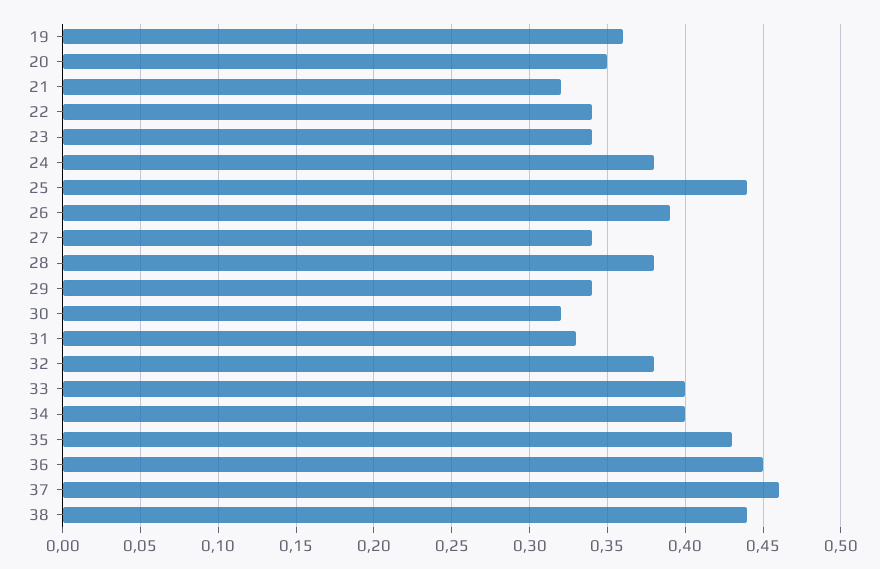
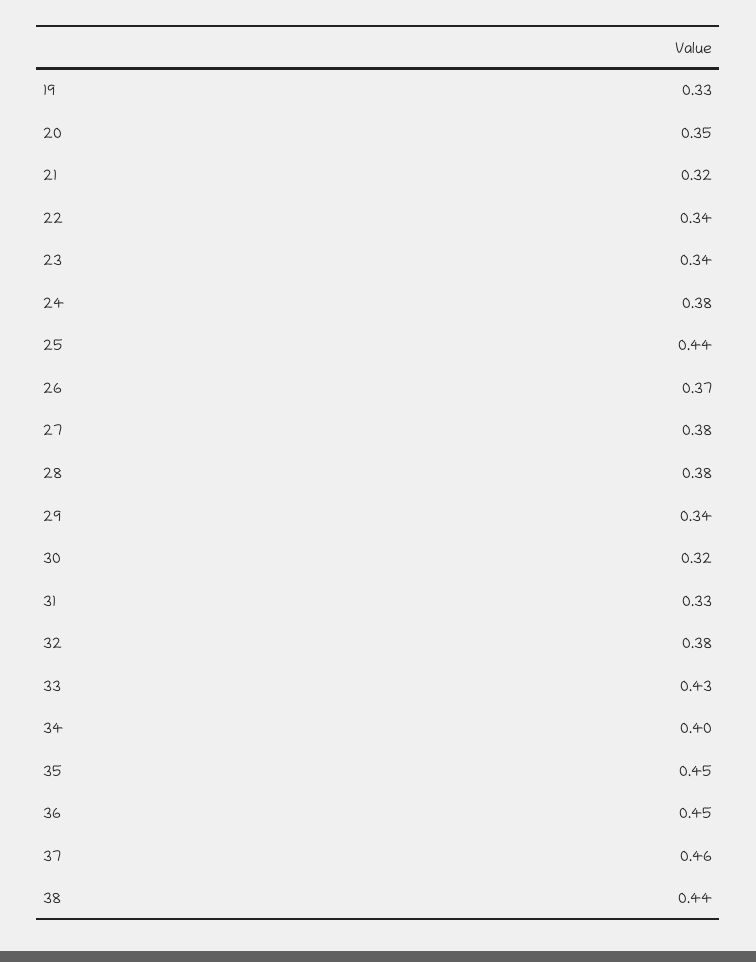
  {
-   "19": 0.36,
+   "19": 0.33,
    "20": 0.35,
    "21": 0.32,
    "22": 0.34,
    "23": 0.34,
    "24": 0.38,
    "25": 0.44,
-   "26": 0.39,
+   "26": 0.37,
-   "27": 0.34,
+   "27": 0.38,
    "28": 0.38,
    "29": 0.34,
    "30": 0.32,
    "31": 0.33,
    "32": 0.38,
-   "33": 0.4,
+   "33": 0.43,
    "34": 0.4,
-   "35": 0.43,
+   "35": 0.45,
    "36": 0.45,
    "37": 0.46,
    "38": 0.44
  }

